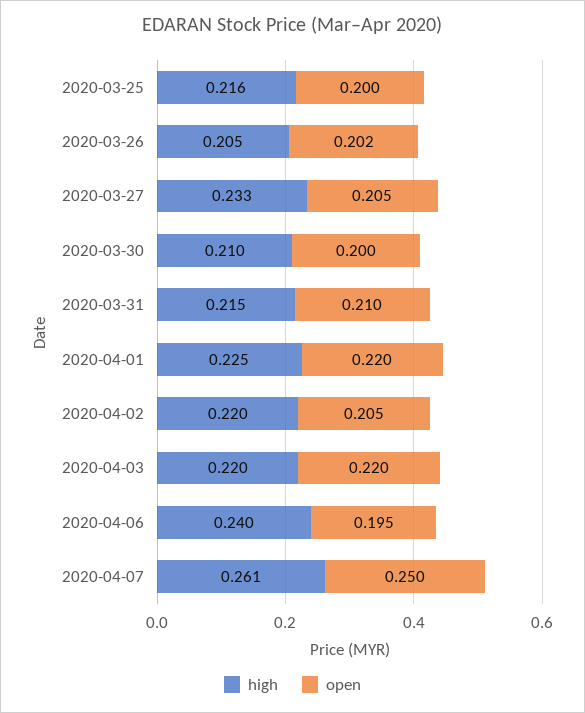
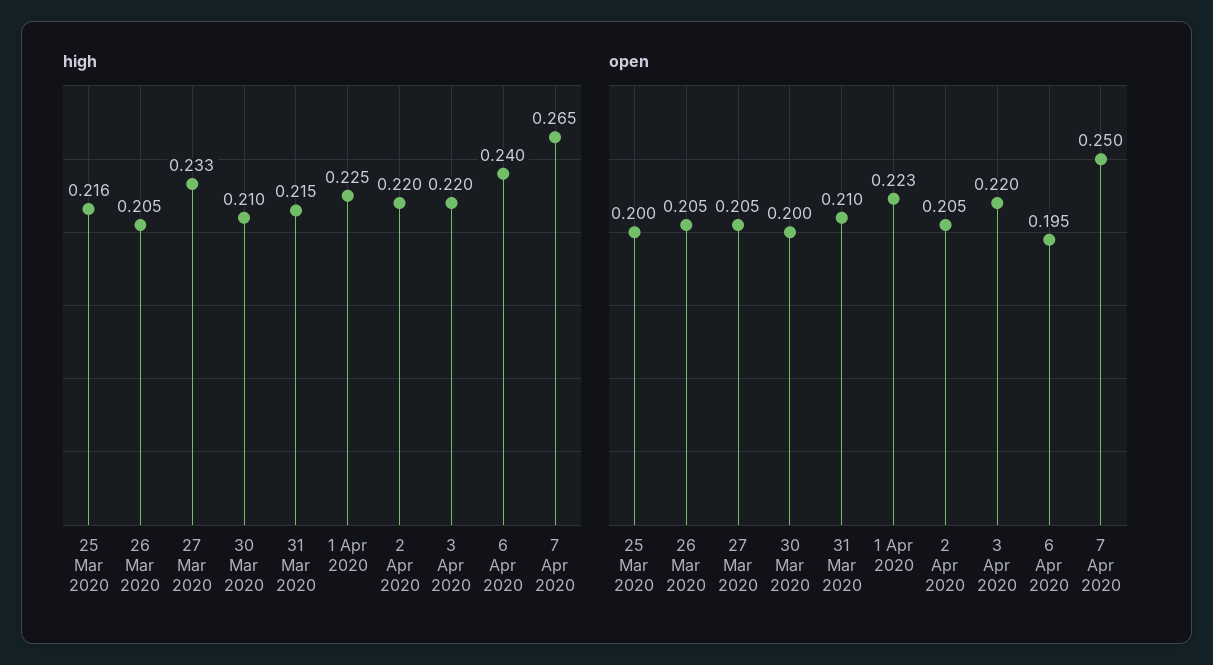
  {
    "high": {
      "2020-03-25": 0.216,
      "2020-03-26": 0.205,
      "2020-03-27": 0.233,
      "2020-03-30": 0.21,
      "2020-03-31": 0.215,
      "2020-04-01": 0.225,
      "2020-04-02": 0.22,
      "2020-04-03": 0.22,
      "2020-04-06": 0.24,
-     "2020-04-07": 0.261
+     "2020-04-07": 0.265
    },
    "open": {
      "2020-03-25": 0.2,
-     "2020-03-26": 0.202,
+     "2020-03-26": 0.205,
      "2020-03-27": 0.205,
      "2020-03-30": 0.2,
      "2020-03-31": 0.21,
-     "2020-04-01": 0.22,
+     "2020-04-01": 0.223,
      "2020-04-02": 0.205,
      "2020-04-03": 0.22,
      "2020-04-06": 0.195,
      "2020-04-07": 0.25
    }
  }

